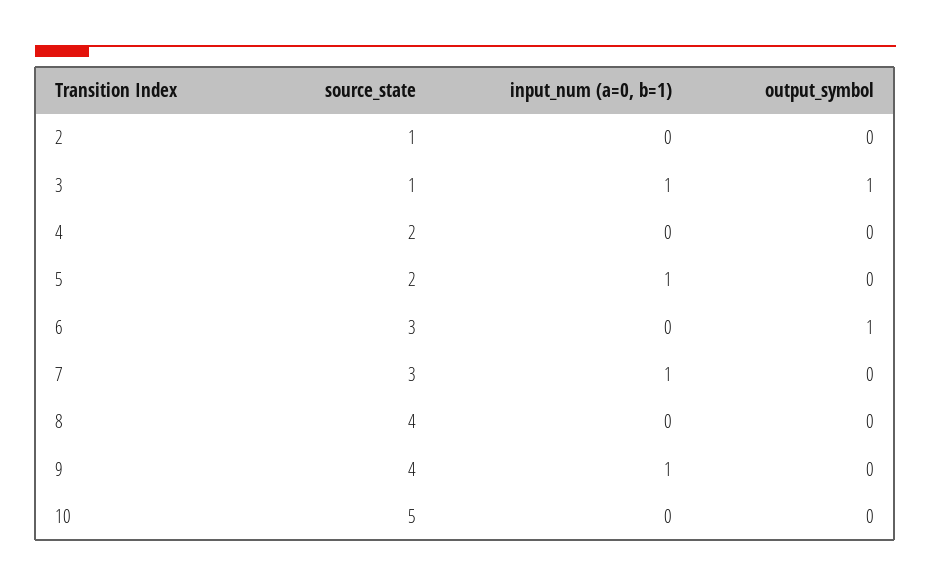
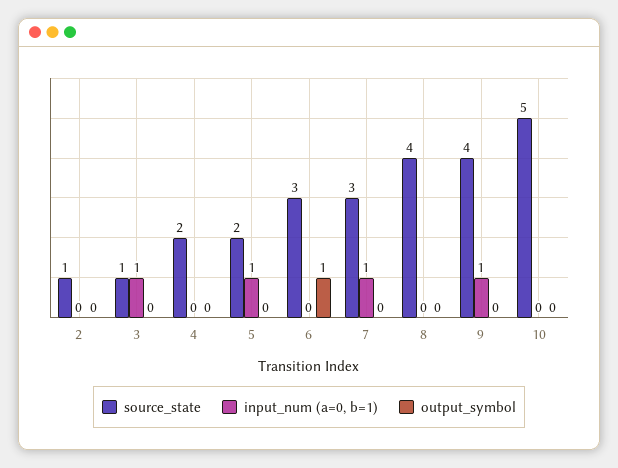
  {
    "source_state": {
      "2": 1,
      "3": 1,
      "4": 2,
      "5": 2,
      "6": 3,
      "7": 3,
      "8": 4,
      "9": 4,
      "10": 5
    },
    "input_num (a=0, b=1)": {
      "2": 0,
      "3": 1,
      "4": 0,
      "5": 1,
      "6": 0,
      "7": 1,
      "8": 0,
      "9": 1,
      "10": 0
    },
    "output_symbol": {
      "2": 0,
-     "3": 1,
+     "3": 0,
      "4": 0,
      "5": 0,
      "6": 1,
      "7": 0,
      "8": 0,
      "9": 0,
      "10": 0
    }
  }

